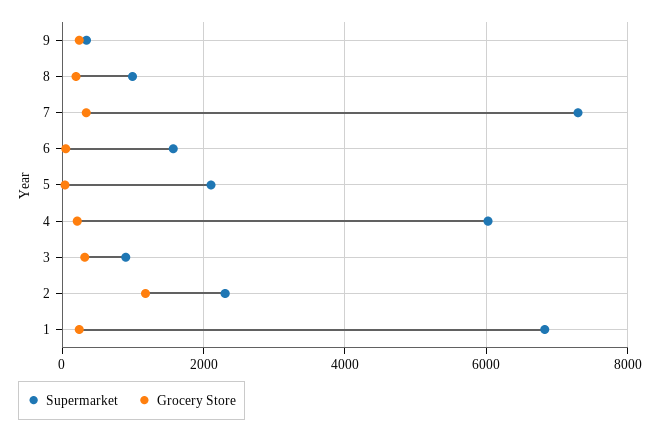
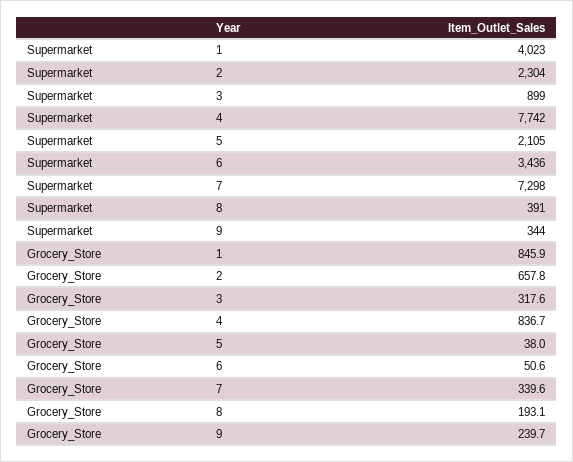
  {
    "Supermarket": {
      "9": 344,
-     "8": 1000,
+     "8": 391,
      "7": 7298,
-     "6": 1600,
+     "6": 3436,
      "5": 2105,
-     "4": 6000,
+     "4": 7742,
      "3": 899,
      "2": 2304,
-     "1": 6800
+     "1": 4023
    },
    "Grocery Store": {
      "9": 239.7,
      "8": 193.1,
      "7": 339.6,
      "6": 50.6,
      "5": 38,
-     "4": 200,
+     "4": 836.7,
      "3": 317.6,
-     "2": 1200,
+     "2": 657.8,
-     "1": 200
+     "1": 845.9
    }
  }

